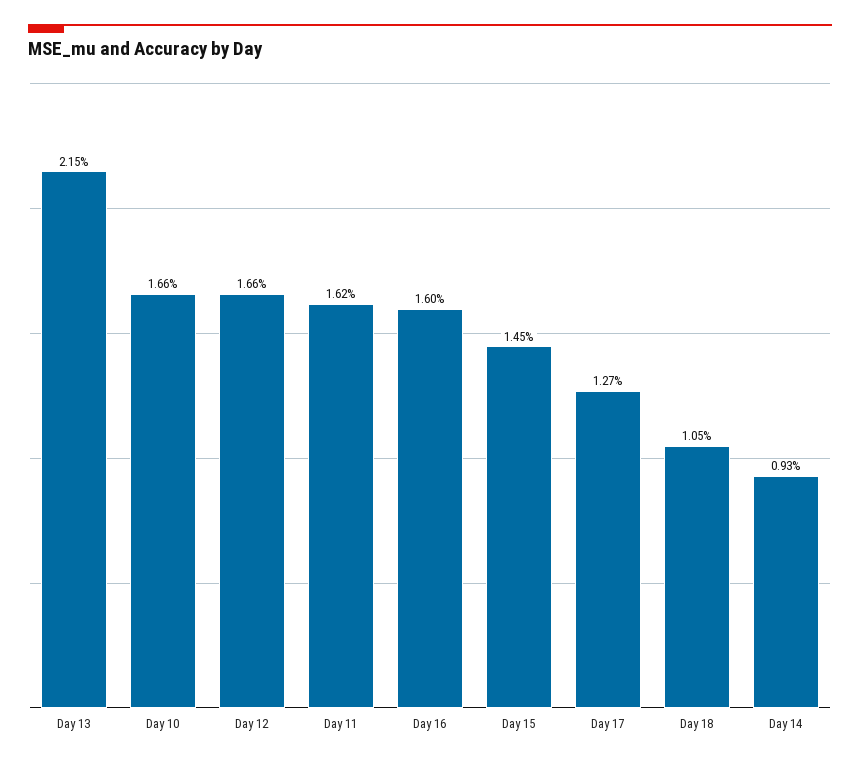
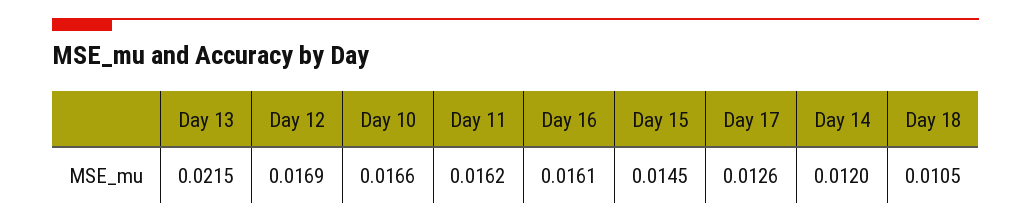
  {
    "Day 13": 0.0215,
    "Day 10": 0.0166,
-   "Day 12": 0.0166,
+   "Day 12": 0.0169,
    "Day 11": 0.0162,
-   "Day 16": 0.016,
+   "Day 16": 0.0161,
    "Day 15": 0.0145,
-   "Day 17": 0.0127,
+   "Day 17": 0.0126,
    "Day 18": 0.0105,
-   "Day 14": 0.0093
+   "Day 14": 0.012
  }

